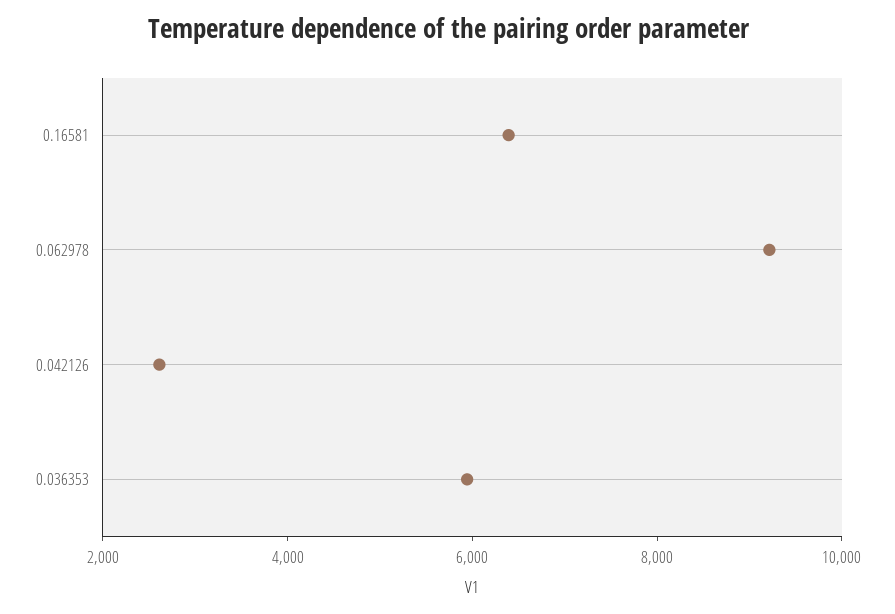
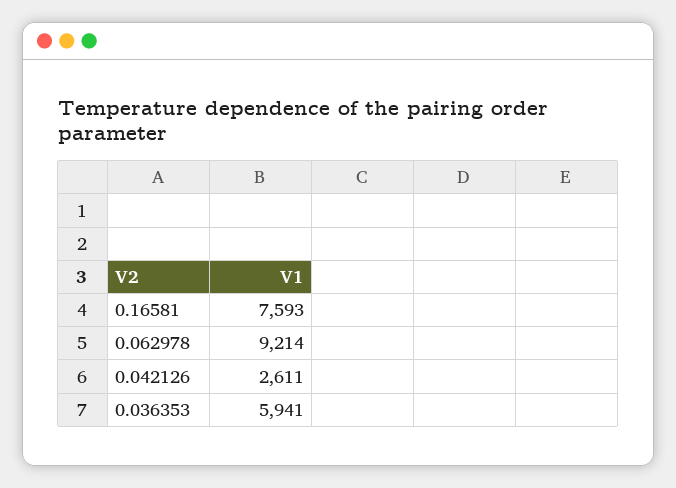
  {
-   "0.16581": 6500,
+   "0.16581": 7593,
    "0.062978": 9214,
    "0.042126": 2611,
    "0.036353": 5941
  }

